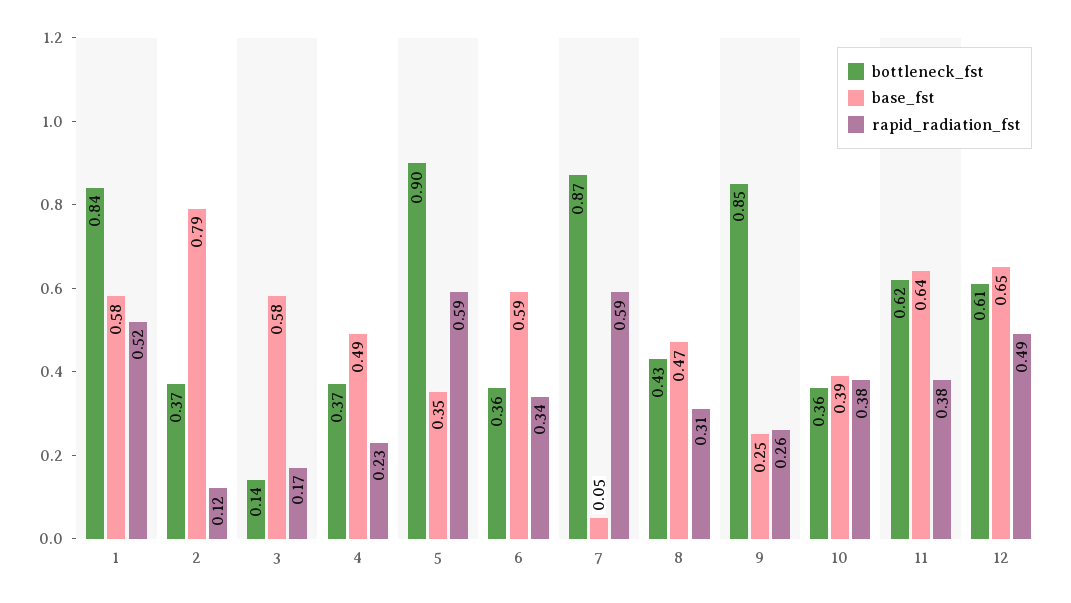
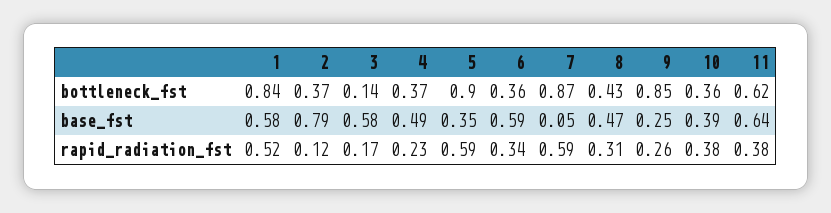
  {
    "bottleneck_fst": {
      "1": 0.84,
      "2": 0.37,
      "3": 0.14,
      "4": 0.37,
      "5": 0.9,
      "6": 0.36,
      "7": 0.87,
      "8": 0.43,
      "9": 0.85,
      "10": 0.36,
-     "11": 0.62,
+     "11": 0.62
-     "12": 0.61
    },
    "base_fst": {
      "1": 0.58,
      "2": 0.79,
      "3": 0.58,
      "4": 0.49,
      "5": 0.35,
      "6": 0.59,
      "7": 0.05,
      "8": 0.47,
      "9": 0.25,
      "10": 0.39,
-     "11": 0.64,
+     "11": 0.64
-     "12": 0.65
    },
    "rapid_radiation_fst": {
      "1": 0.52,
      "2": 0.12,
      "3": 0.17,
      "4": 0.23,
      "5": 0.59,
      "6": 0.34,
      "7": 0.59,
      "8": 0.31,
      "9": 0.26,
      "10": 0.38,
-     "11": 0.38,
+     "11": 0.38
-     "12": 0.49
    }
  }

